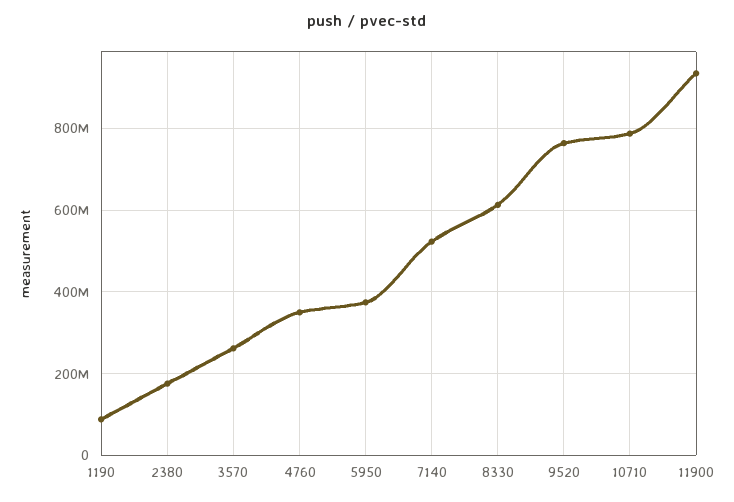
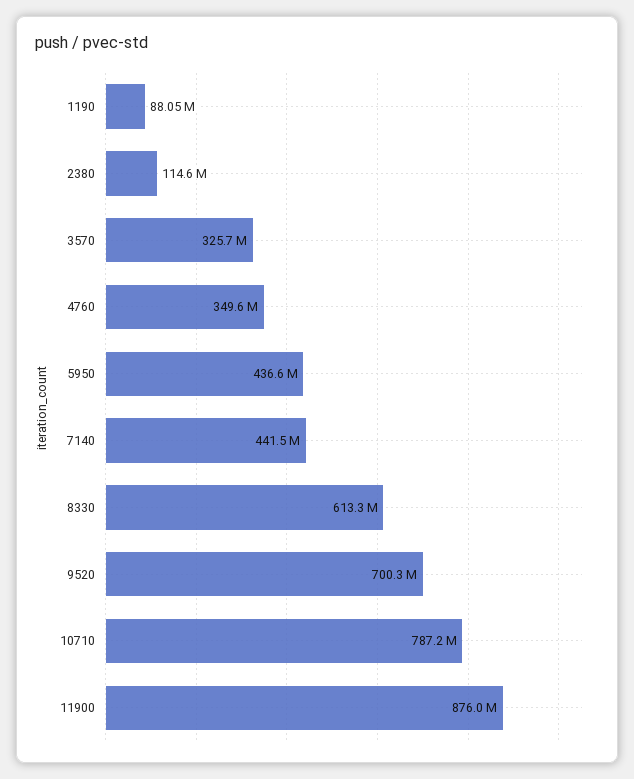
  {
    "1190": 88050000,
-   "2380": 180000000,
+   "2380": 114600000,
-   "3570": 260000000,
+   "3570": 325700000,
    "4760": 349600000,
-   "5950": 380000000,
+   "5950": 436600000,
-   "7140": 520000000,
+   "7140": 441500000,
    "8330": 613300000,
-   "9520": 760000000,
+   "9520": 700300000,
    "10710": 787200000,
-   "11900": 940000000
+   "11900": 876000000
  }

